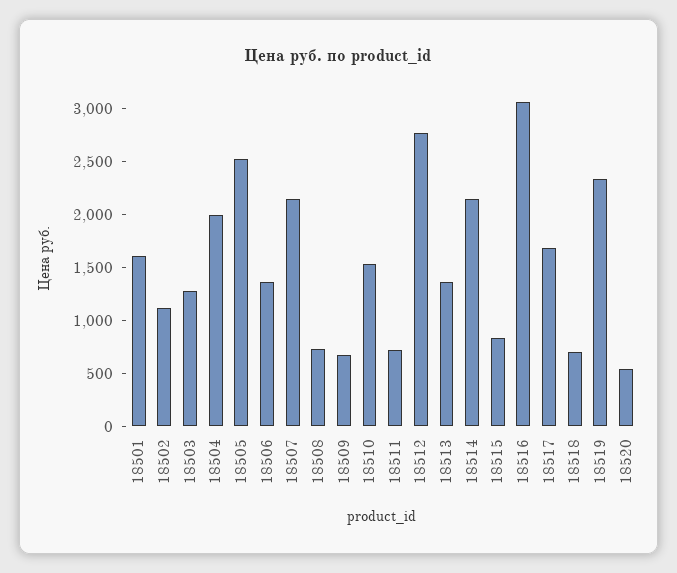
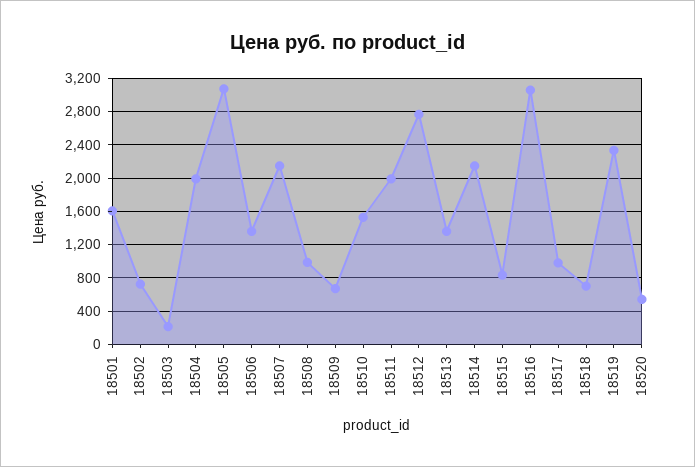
  {
    "18501": 1600,
-   "18502": 1100,
+   "18502": 700,
-   "18503": 1300,
+   "18503": 200,
    "18504": 2000,
-   "18505": 2500,
+   "18505": 3100,
    "18506": 1400,
    "18507": 2100,
-   "18508": 700,
+   "18508": 1000,
    "18509": 700,
    "18510": 1500,
-   "18511": 700,
+   "18511": 2000,
    "18512": 2800,
    "18513": 1400,
    "18514": 2100,
    "18515": 800,
    "18516": 3100,
-   "18517": 1700,
+   "18517": 1000,
    "18518": 700,
    "18519": 2300,
    "18520": 500
  }

